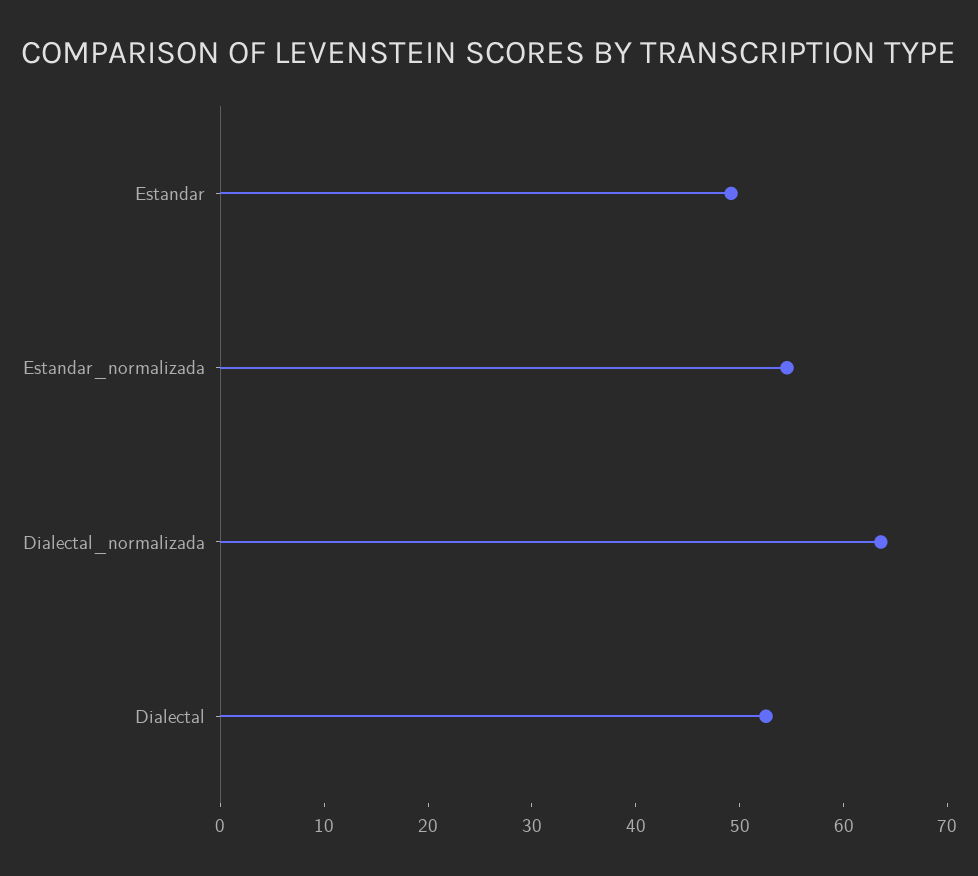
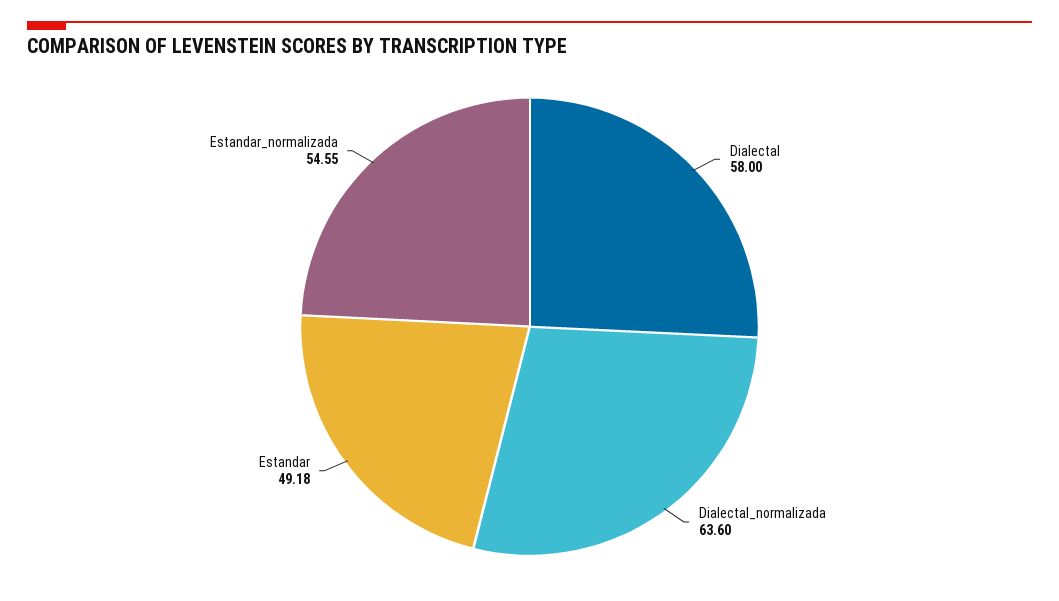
  {
    "Estandar": 49.18,
    "Estandar_normalizada": 54.55,
    "Dialectal_normalizada": 63.6,
-   "Dialectal": 52
+   "Dialectal": 58
  }

